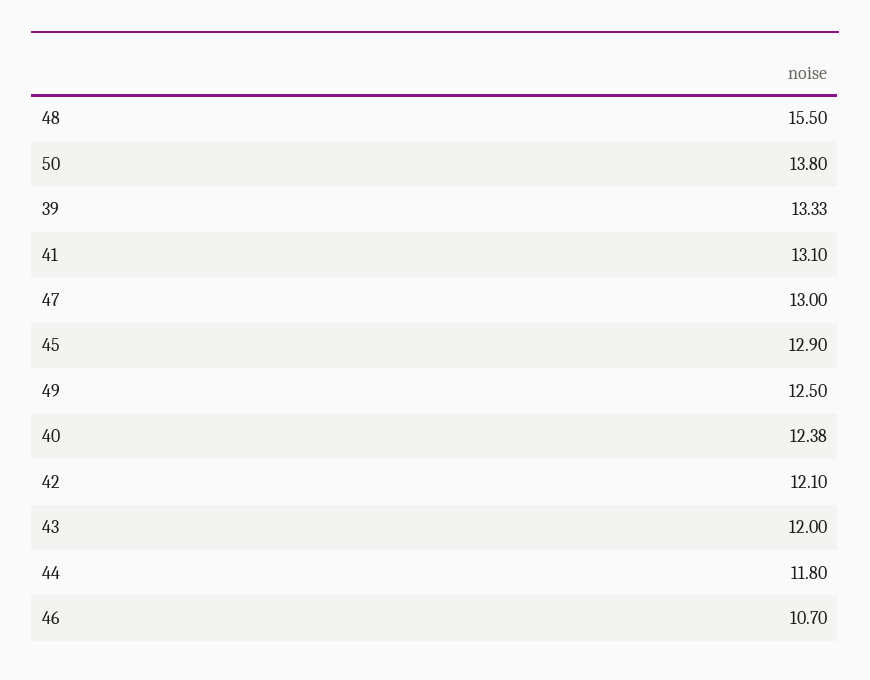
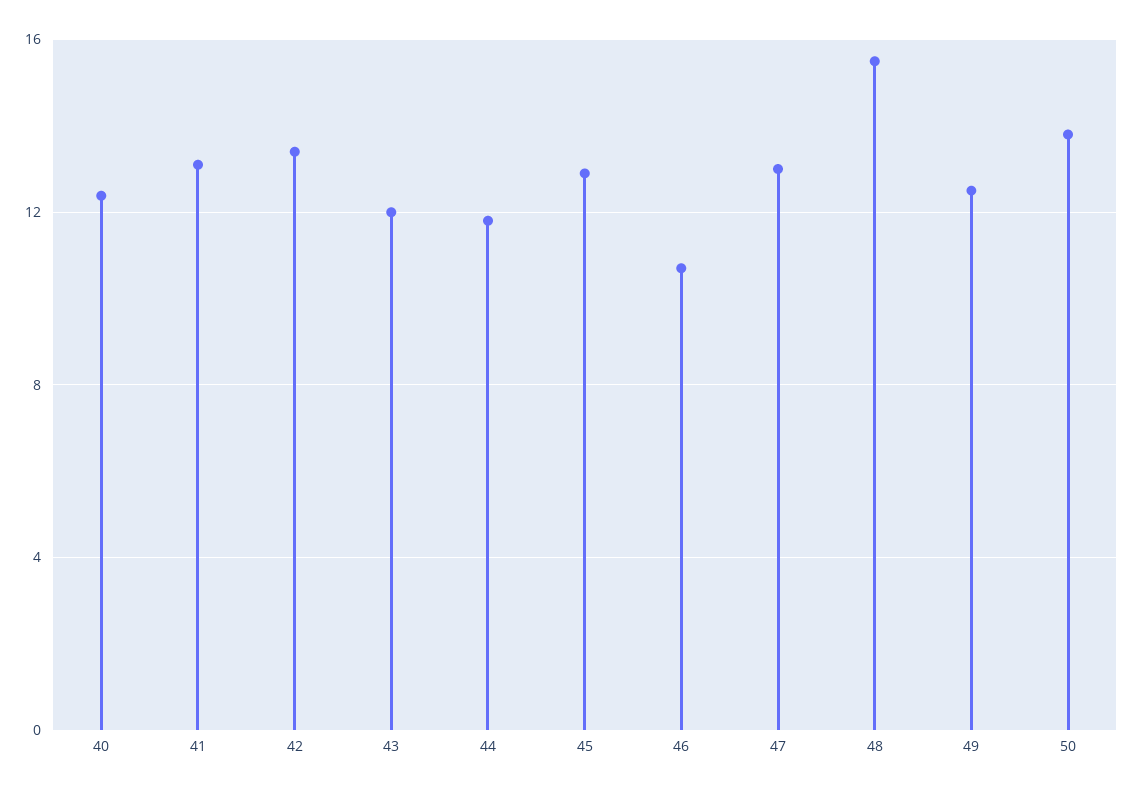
  {
    "48": 15.5,
    "50": 13.8,
-   "39": 13.33,
    "41": 13.1,
    "47": 13,
    "45": 12.9,
    "49": 12.5,
    "40": 12.38,
-   "42": 12.1,
+   "42": 13.5,
    "43": 12,
    "44": 11.8,
    "46": 10.7
  }

